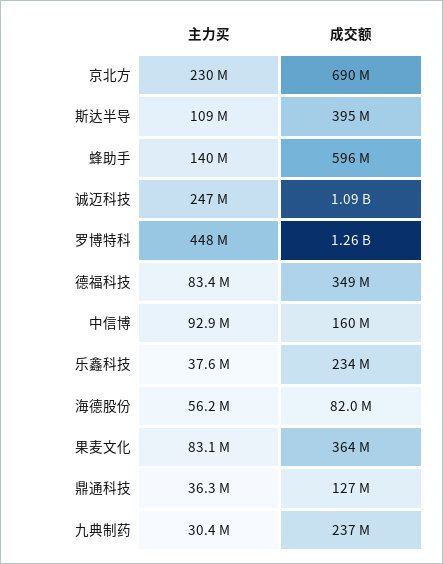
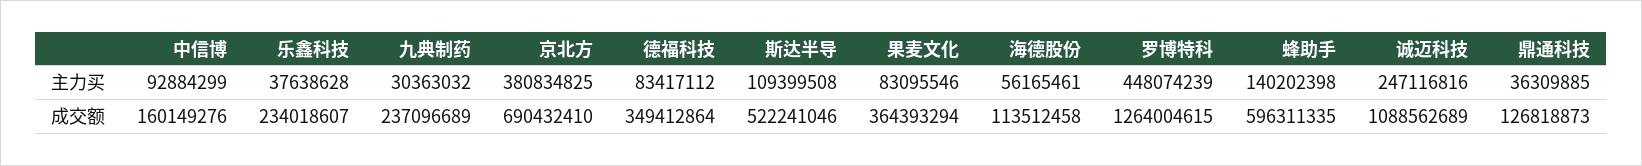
  {
    "主力买": {
-     "京北方": 230000000,
+     "京北方": 380834825,
      "斯达半导": 109399508,
      "蜂助手": 140202398,
      "诚迈科技": 247116816,
      "罗博特科": 448074239,
      "德福科技": 83417112,
      "中信博": 92884299,
      "乐鑫科技": 37638628,
      "海德股份": 56165461,
      "果麦文化": 83095546,
      "鼎通科技": 36309885,
      "九典制药": 30363032
    },
    "成交额": {
      "京北方": 690432410,
-     "斯达半导": 395000000,
+     "斯达半导": 522241046,
      "蜂助手": 596311335,
      "诚迈科技": 1088562689,
      "罗博特科": 1264004615,
      "德福科技": 349412864,
      "中信博": 160149276,
      "乐鑫科技": 234018607,
-     "海德股份": 82000000,
+     "海德股份": 113512458,
      "果麦文化": 364393294,
      "鼎通科技": 126818873,
      "九典制药": 237096689
    }
  }

